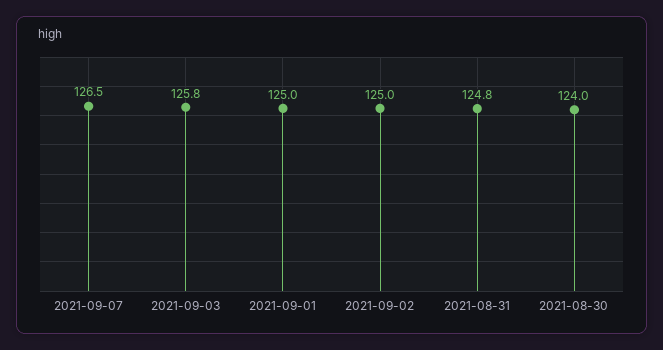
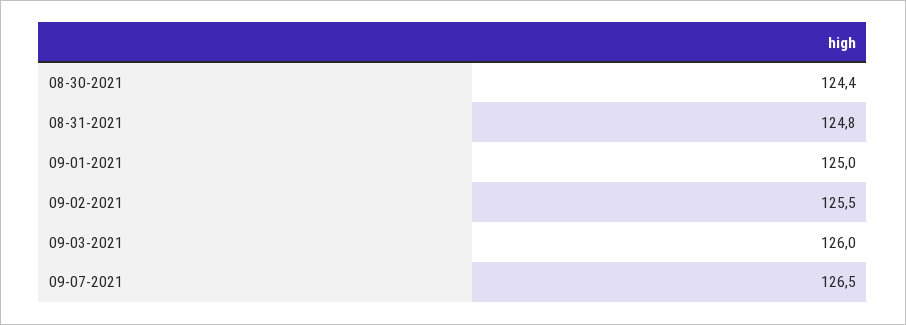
  {
    "2021-09-07": 126.5,
-   "2021-09-03": 125.8,
+   "2021-09-03": 126,
    "2021-09-01": 125,
-   "2021-09-02": 125,
+   "2021-09-02": 125.5,
    "2021-08-31": 124.8,
-   "2021-08-30": 124
+   "2021-08-30": 124.4
  }

